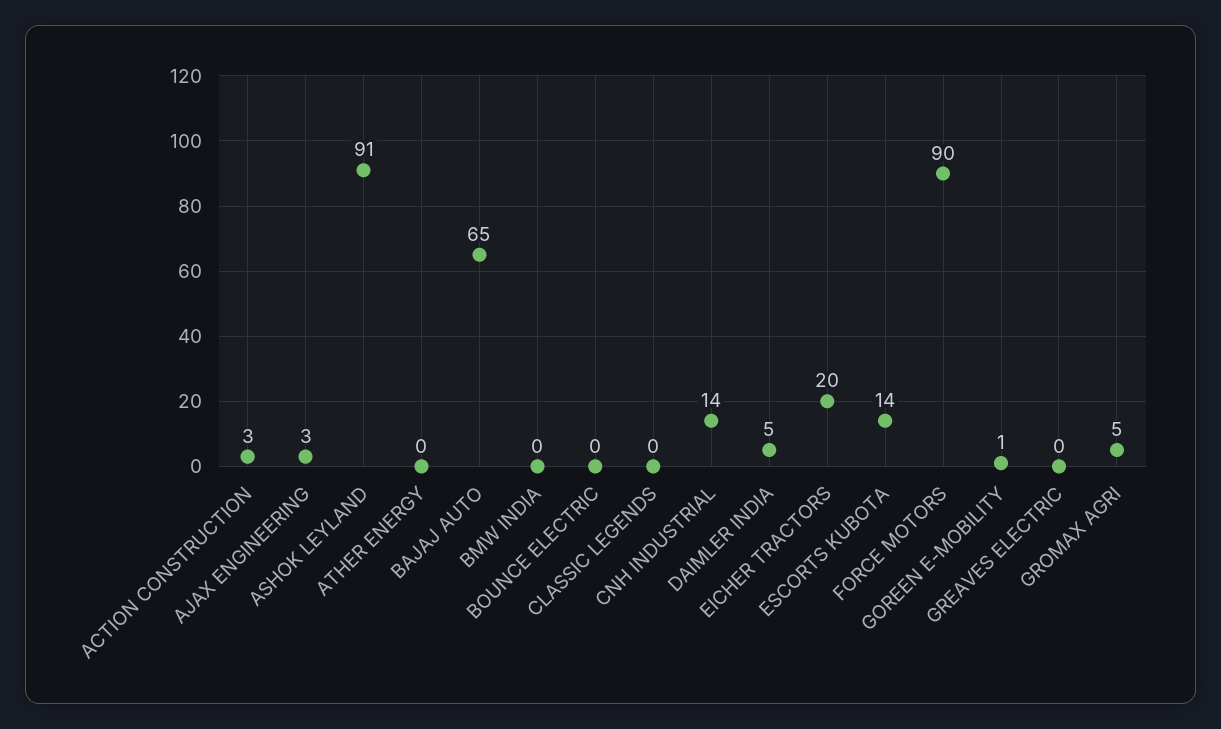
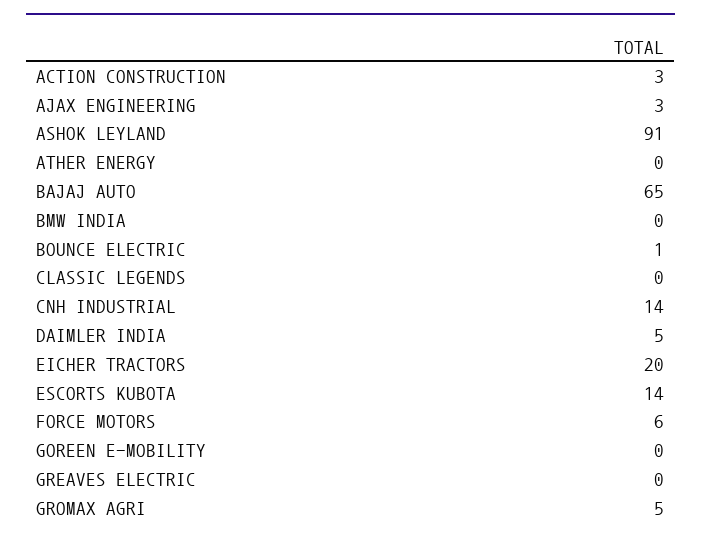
  {
    "ACTION CONSTRUCTION": 3,
    "AJAX ENGINEERING": 3,
    "ASHOK LEYLAND": 91,
    "ATHER ENERGY": 0,
    "BAJAJ AUTO": 65,
    "BMW INDIA": 0,
-   "BOUNCE ELECTRIC": 0,
+   "BOUNCE ELECTRIC": 1,
    "CLASSIC LEGENDS": 0,
    "CNH INDUSTRIAL": 14,
    "DAIMLER INDIA": 5,
    "EICHER TRACTORS": 20,
    "ESCORTS KUBOTA": 14,
-   "FORCE MOTORS": 90,
+   "FORCE MOTORS": 6,
-   "GOREEN E-MOBILITY": 1,
+   "GOREEN E-MOBILITY": 0,
    "GREAVES ELECTRIC": 0,
    "GROMAX AGRI": 5
  }

